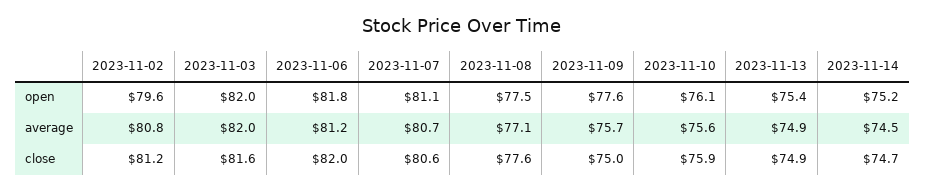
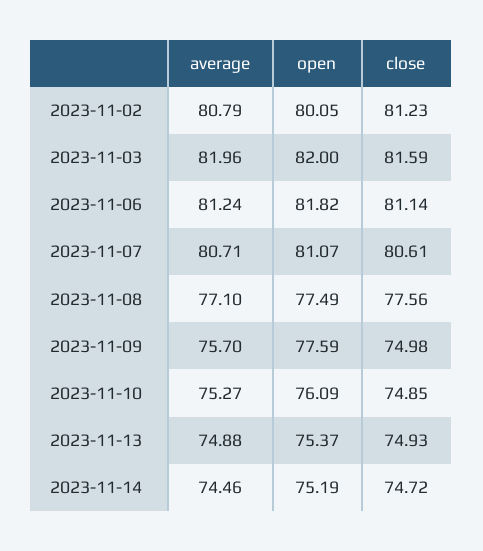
  {
    "2023-11-02": {
-     "open": 79.6,
+     "open": 80.05,
      "average": 80.79,
      "close": 81.23
    },
    "2023-11-03": {
      "open": 82,
      "average": 81.96,
      "close": 81.59
    },
    "2023-11-06": {
      "open": 81.82,
      "average": 81.24,
-     "close": 82
+     "close": 81.14
    },
    "2023-11-07": {
      "open": 81.07,
      "average": 80.71,
      "close": 80.61
    },
    "2023-11-08": {
      "open": 77.49,
      "average": 77.1,
      "close": 77.56
    },
    "2023-11-09": {
      "open": 77.59,
      "average": 75.7,
      "close": 74.98
    },
    "2023-11-10": {
      "open": 76.09,
-     "average": 75.6,
+     "average": 75.27,
-     "close": 75.9
+     "close": 74.85
    },
    "2023-11-13": {
      "open": 75.37,
      "average": 74.88,
      "close": 74.93
    },
    "2023-11-14": {
      "open": 75.19,
      "average": 74.46,
      "close": 74.72
    }
  }

